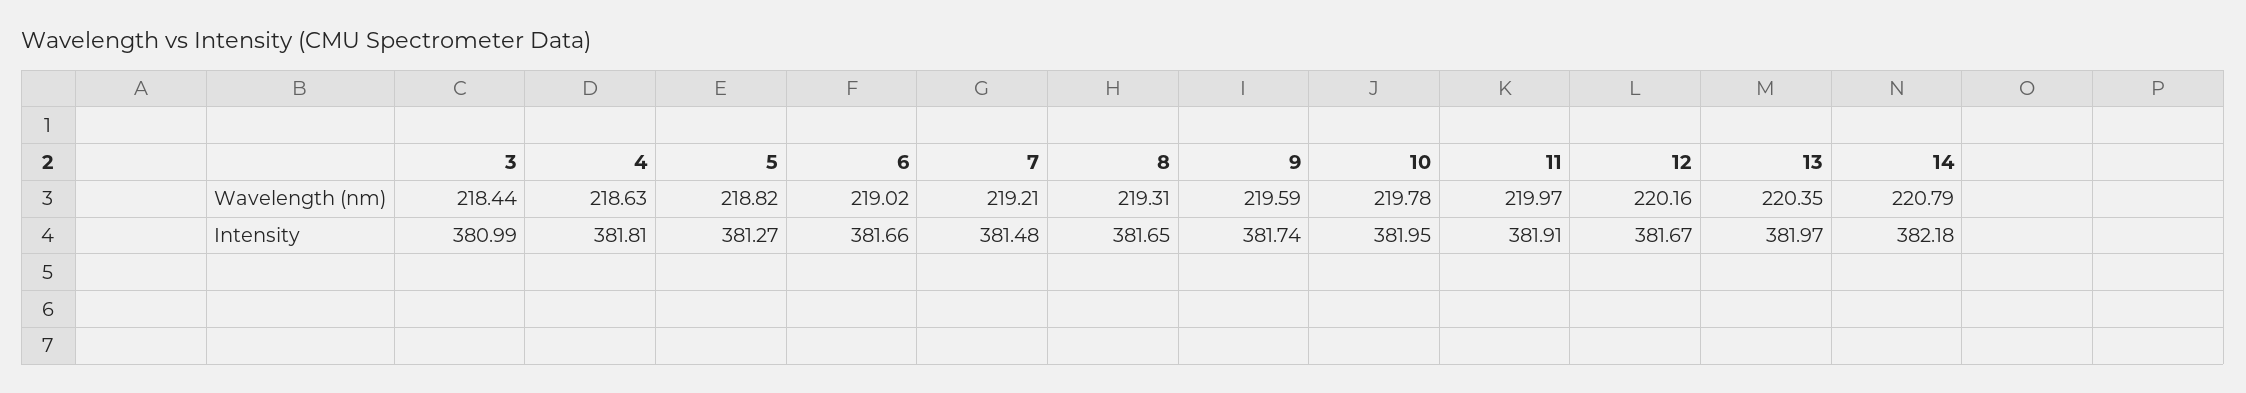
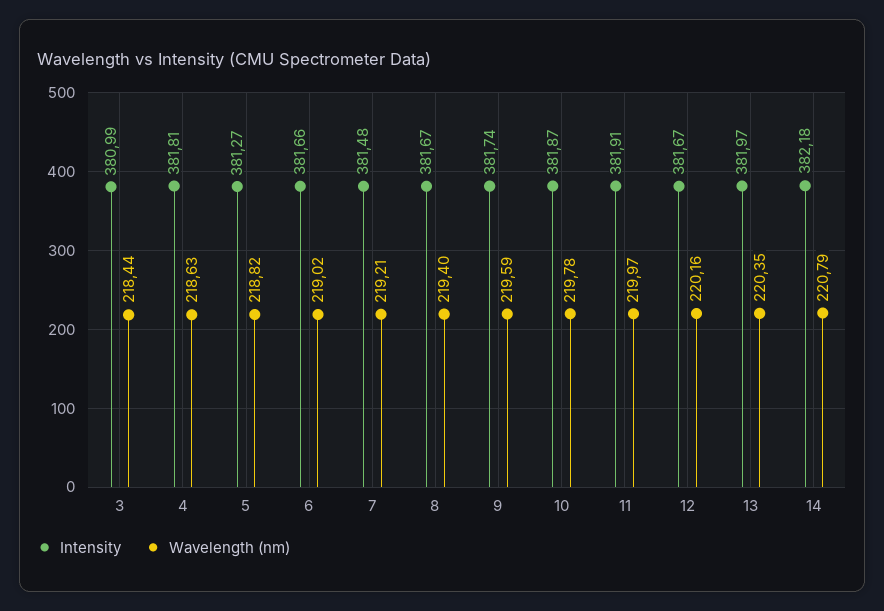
  {
    "Wavelength (nm)": {
      "3": 218.44,
      "4": 218.63,
      "5": 218.82,
      "6": 219.02,
      "7": 219.21,
-     "8": 219.31,
+     "8": 219.4,
      "9": 219.59,
      "10": 219.78,
      "11": 219.97,
      "12": 220.16,
      "13": 220.35,
      "14": 220.79
    },
    "Intensity": {
      "3": 380.99,
      "4": 381.81,
      "5": 381.27,
      "6": 381.66,
      "7": 381.48,
-     "8": 381.65,
+     "8": 381.67,
      "9": 381.74,
-     "10": 381.95,
+     "10": 381.87,
      "11": 381.91,
      "12": 381.67,
      "13": 381.97,
      "14": 382.18
    }
  }

